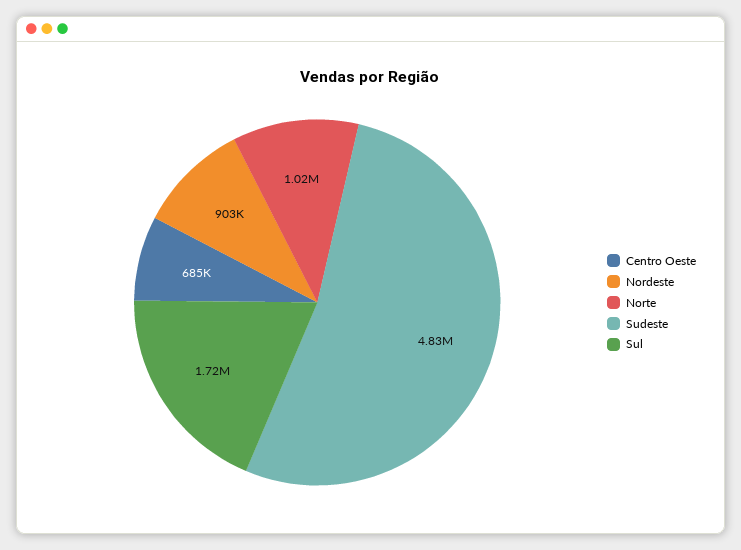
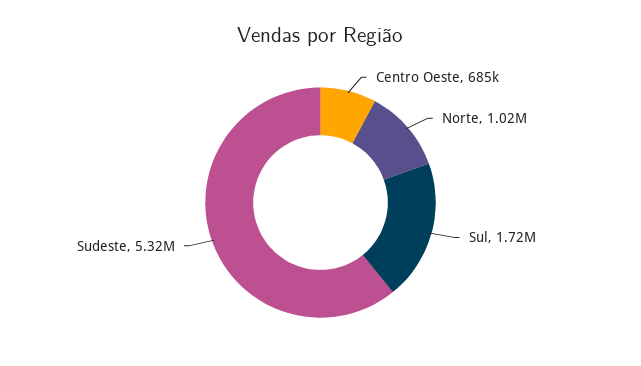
  {
    "Centro Oeste": 685000,
-   "Nordeste": 903000,
    "Norte": 1020000,
-   "Sudeste": 4830000,
+   "Sudeste": 5320000,
    "Sul": 1720000
  }

